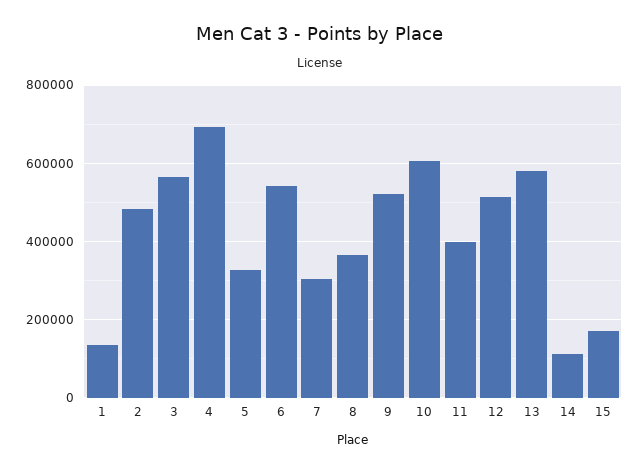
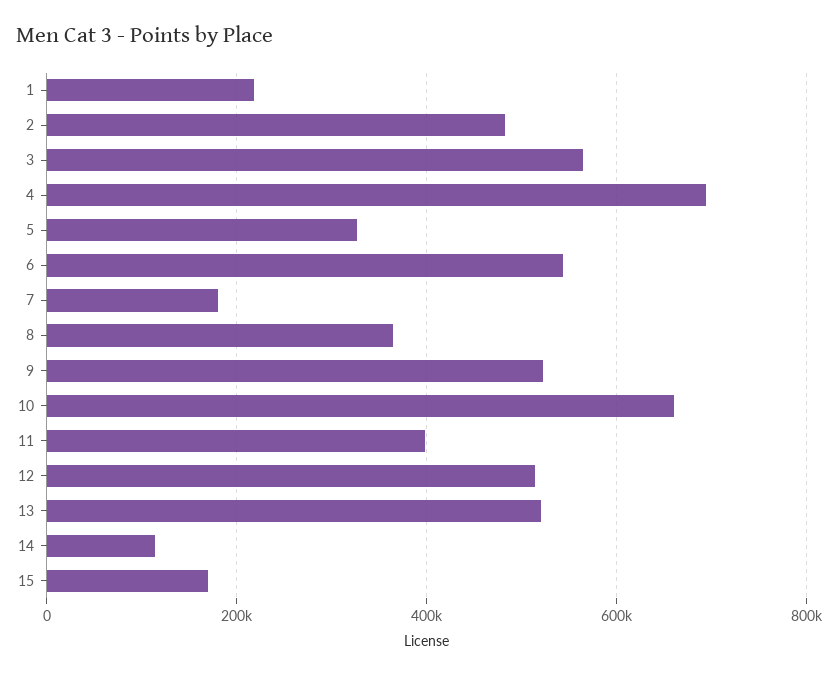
  {
-   "1": 140000,
+   "1": 220000,
    "2": 480000,
    "3": 560000,
    "4": 700000,
    "5": 320000,
    "6": 540000,
-   "7": 300000,
+   "7": 180000,
    "8": 360000,
    "9": 520000,
-   "10": 600000,
+   "10": 660000,
    "11": 400000,
    "12": 520000,
-   "13": 580000,
+   "13": 520000,
    "14": 120000,
    "15": 180000
  }

